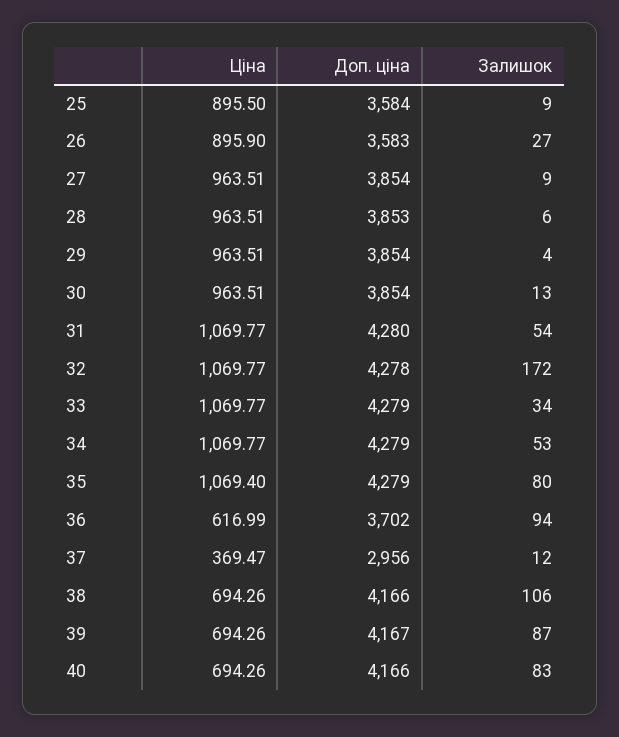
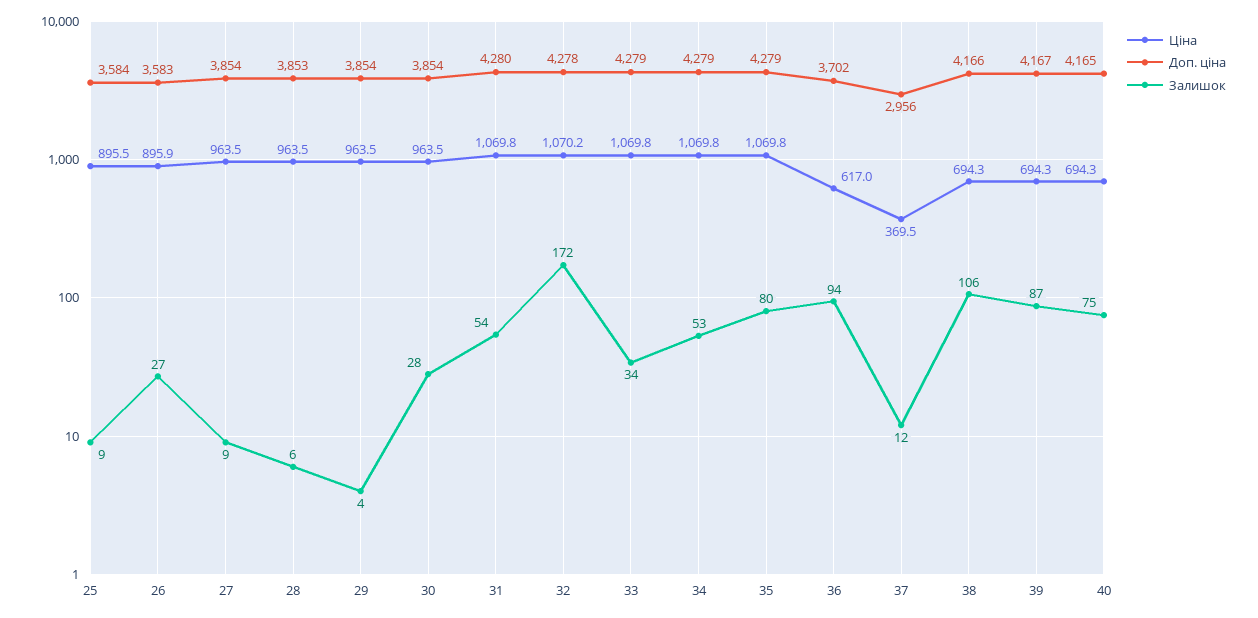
  {
    "Ціна": {
      "25": 895.5,
      "26": 895.9,
      "27": 963.51,
      "28": 963.51,
      "29": 963.51,
      "30": 963.51,
      "31": 1069.77,
-     "32": 1069.77,
+     "32": 1070.2,
      "33": 1069.77,
      "34": 1069.77,
-     "35": 1069.4,
+     "35": 1069.8,
      "36": 616.99,
      "37": 369.47,
      "38": 694.26,
      "39": 694.26,
      "40": 694.26
    },
    "Доп. ціна": {
      "25": 3584,
      "26": 3583,
      "27": 3854,
      "28": 3853,
      "29": 3854,
      "30": 3854,
      "31": 4280,
      "32": 4278,
      "33": 4279,
      "34": 4279,
      "35": 4279,
      "36": 3702,
      "37": 2956,
      "38": 4166,
      "39": 4167,
-     "40": 4166
+     "40": 4165
    },
    "Залишок": {
      "25": 9,
      "26": 27,
      "27": 9,
      "28": 6,
      "29": 4,
-     "30": 13,
+     "30": 28,
      "31": 54,
      "32": 172,
      "33": 34,
      "34": 53,
      "35": 80,
      "36": 94,
      "37": 12,
      "38": 106,
      "39": 87,
-     "40": 83
+     "40": 75
    }
  }

